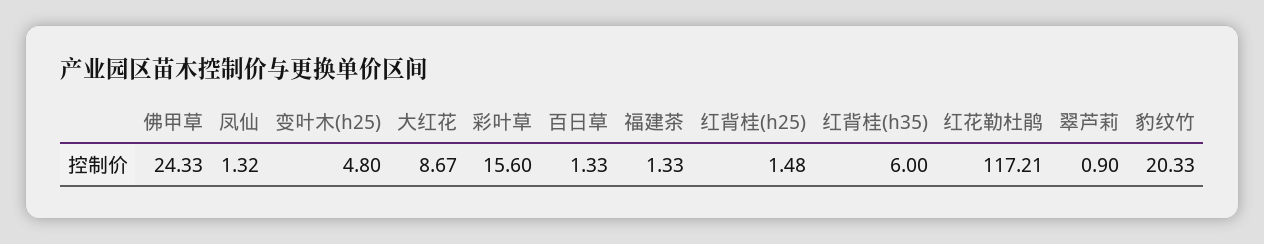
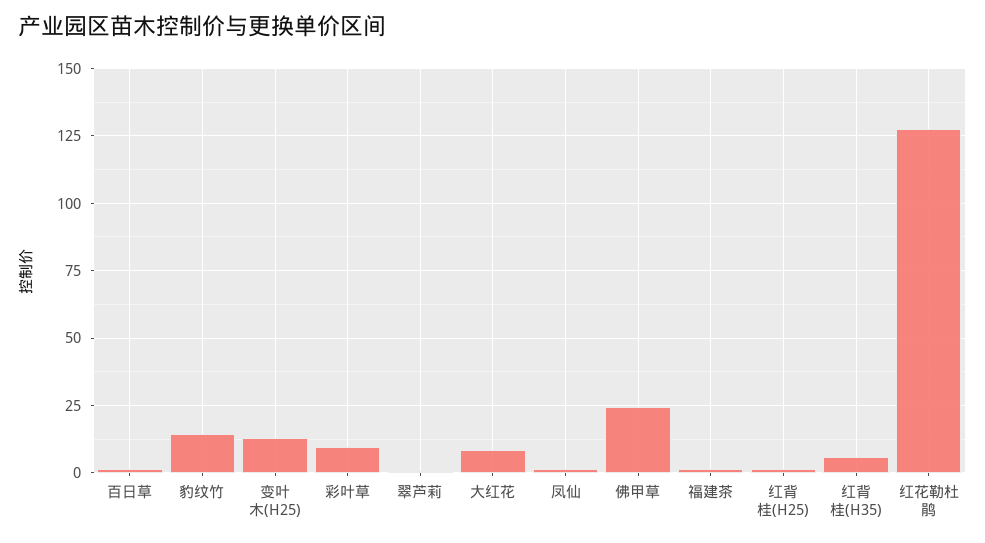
  {
    "佛甲草": 24.33,
    "凤仙": 1.32,
-   "变叶木(h25)": 4.8,
+   "变叶木(h25)": 12.5,
    "大红花": 8.67,
-   "彩叶草": 15.6,
+   "彩叶草": 10,
    "百日草": 1.33,
    "福建茶": 1.33,
    "红背桂(h25)": 1.48,
    "红背桂(h35)": 6,
-   "红花勒杜鹃": 117.21,
+   "红花勒杜鹃": 127.5,
    "翠芦莉": 0.9,
-   "豹纹竹": 20.33
+   "豹纹竹": 15
  }

